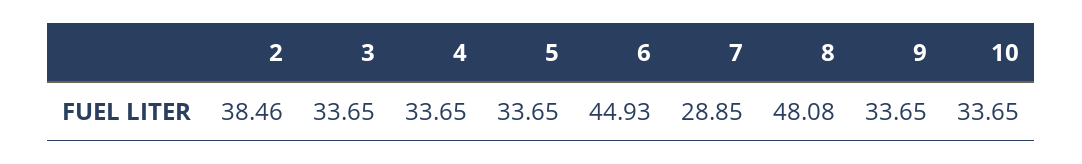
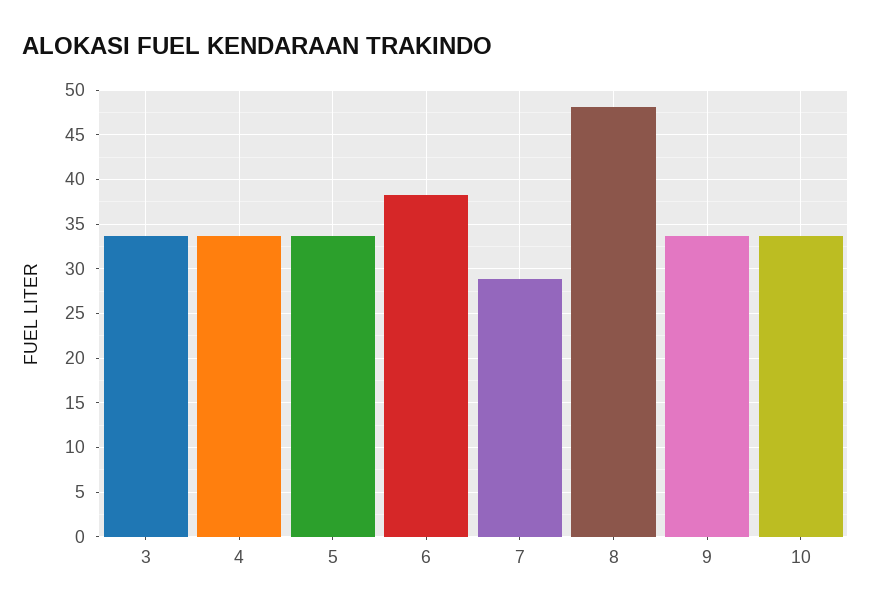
  {
-   "2": 38.46,
    "3": 33.65,
    "4": 33.65,
    "5": 33.65,
-   "6": 44.93,
+   "6": 38,
    "7": 28.85,
    "8": 48.08,
    "9": 33.65,
    "10": 33.65
  }

